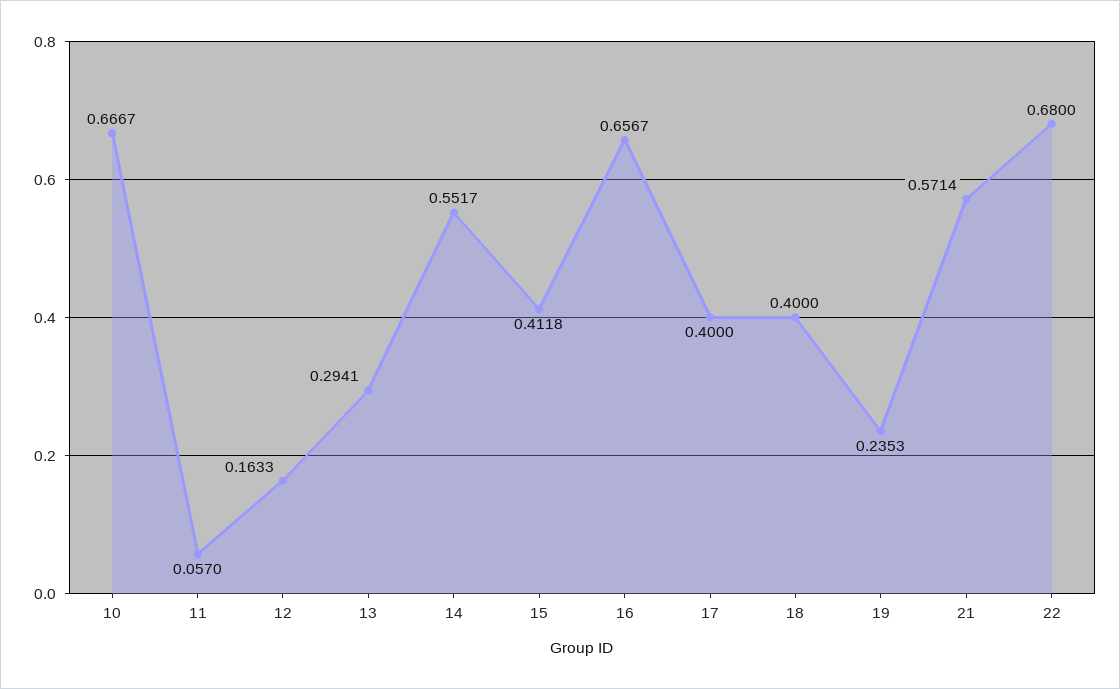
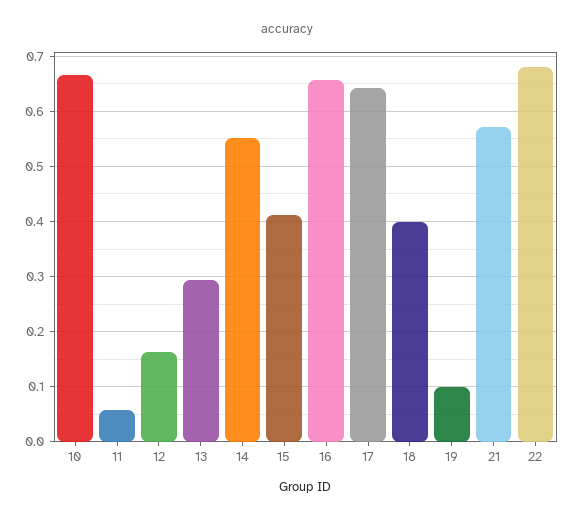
  {
    "10": 0.6667,
    "11": 0.057,
    "12": 0.1633,
    "13": 0.2941,
    "14": 0.5517,
    "15": 0.4118,
    "16": 0.6567,
-   "17": 0.4,
+   "17": 0.64,
    "18": 0.4,
-   "19": 0.2353,
+   "19": 0.1,
    "21": 0.5714,
    "22": 0.68
  }

